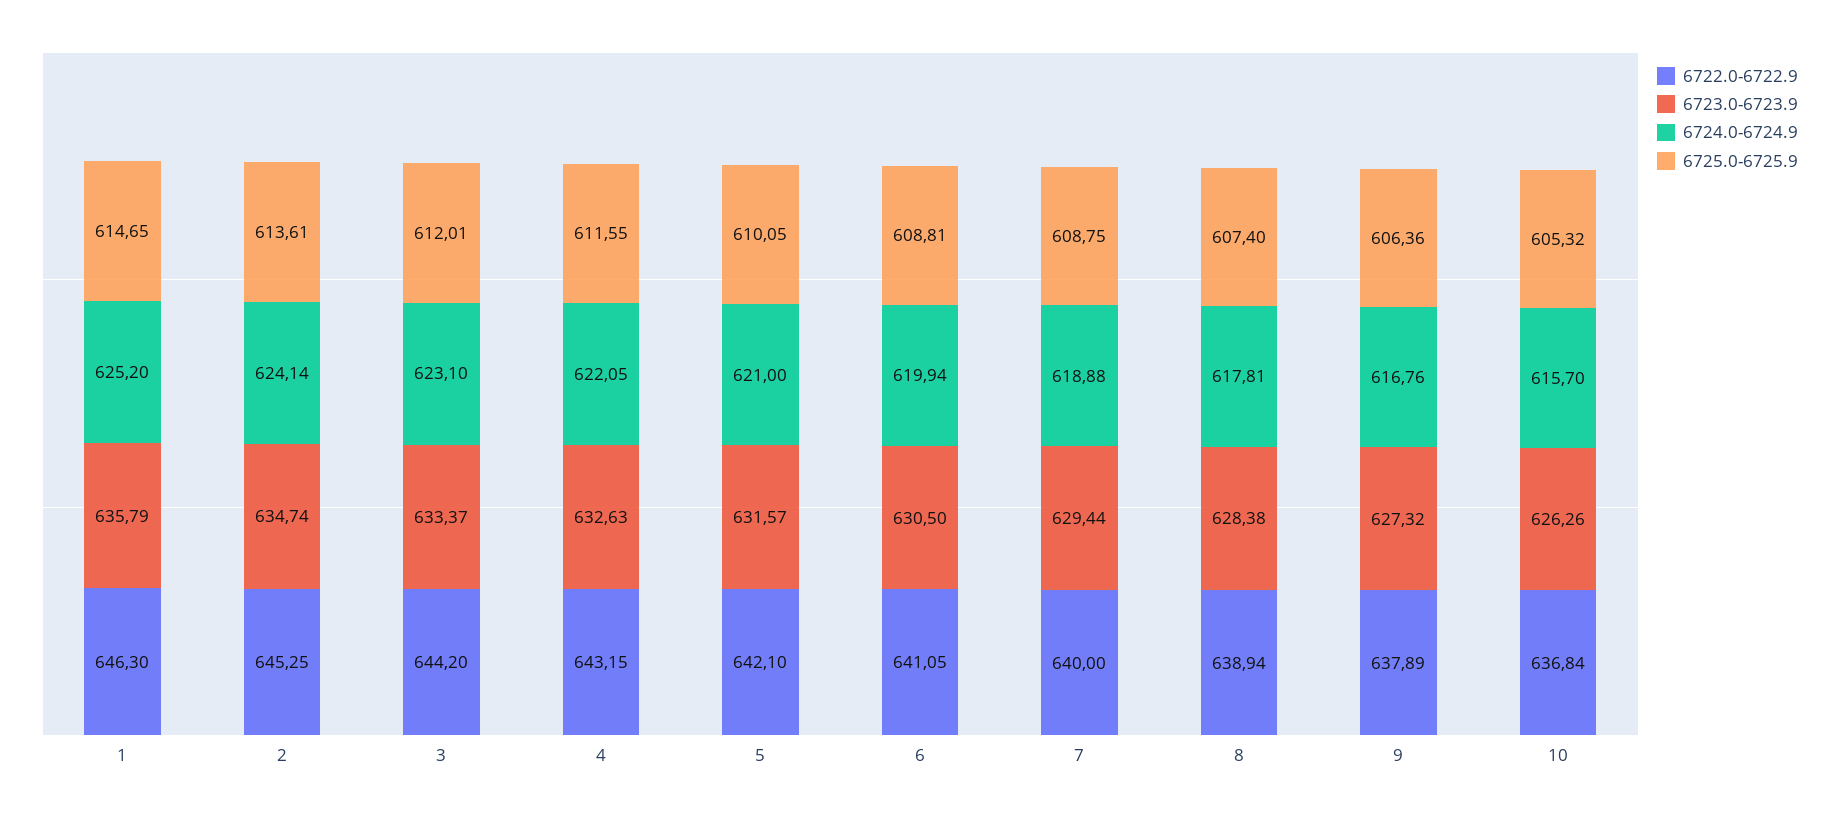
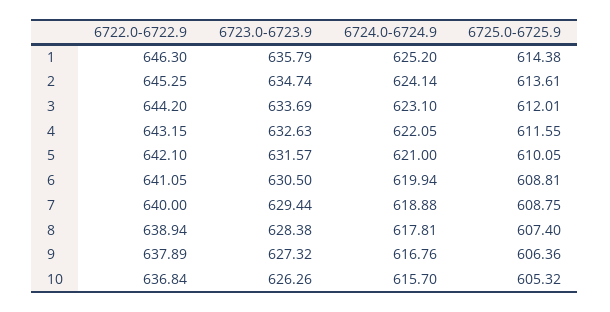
  {
    "6722.0-6722.9": {
      "1": 646.3,
      "2": 645.25,
      "3": 644.2,
      "4": 643.15,
      "5": 642.1,
      "6": 641.05,
      "7": 640,
      "8": 638.94,
      "9": 637.89,
      "10": 636.84
    },
    "6723.0-6723.9": {
      "1": 635.79,
      "2": 634.74,
-     "3": 633.37,
+     "3": 633.69,
      "4": 632.63,
      "5": 631.57,
      "6": 630.5,
      "7": 629.44,
      "8": 628.38,
      "9": 627.32,
      "10": 626.26
    },
    "6724.0-6724.9": {
      "1": 625.2,
      "2": 624.14,
      "3": 623.1,
      "4": 622.05,
      "5": 621,
      "6": 619.94,
      "7": 618.88,
      "8": 617.81,
      "9": 616.76,
      "10": 615.7
    },
    "6725.0-6725.9": {
-     "1": 614.65,
+     "1": 614.38,
      "2": 613.61,
      "3": 612.01,
      "4": 611.55,
      "5": 610.05,
      "6": 608.81,
      "7": 608.75,
      "8": 607.4,
      "9": 606.36,
      "10": 605.32
    }
  }

